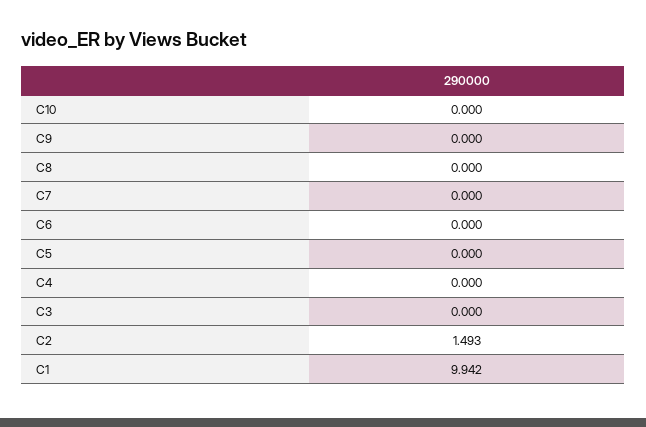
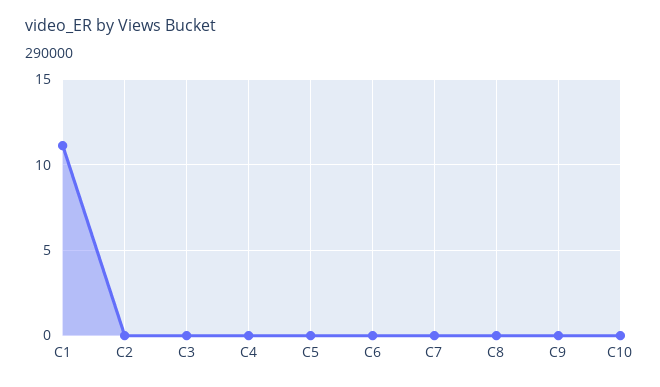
  {
    "C10": 0,
    "C9": 0,
    "C8": 0,
    "C7": 0,
    "C6": 0,
    "C5": 0,
    "C4": 0,
    "C3": 0,
-   "C2": 1.493,
+   "C2": 0,
-   "C1": 9.942
+   "C1": 11
  }

